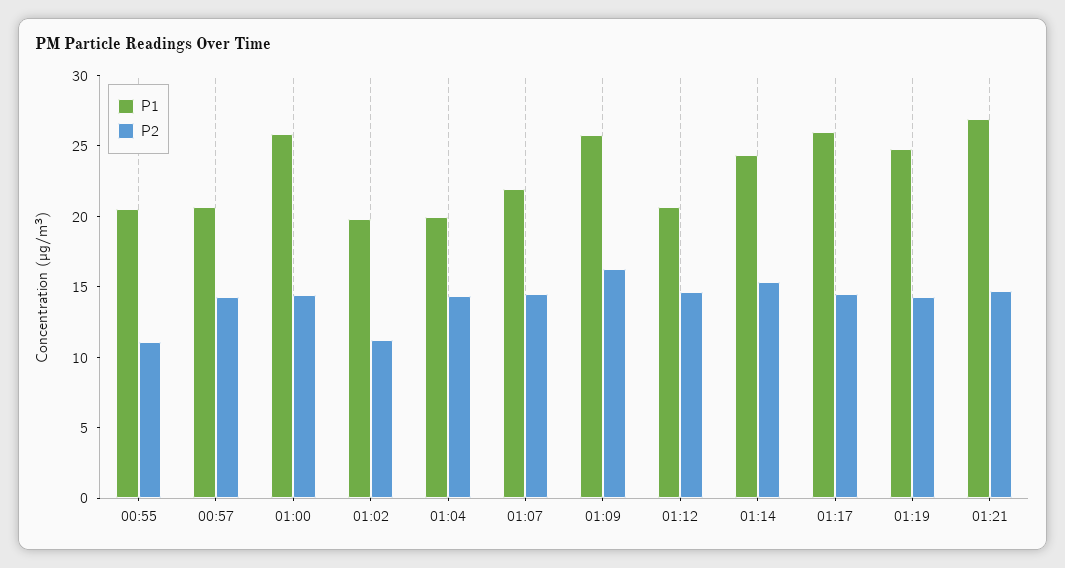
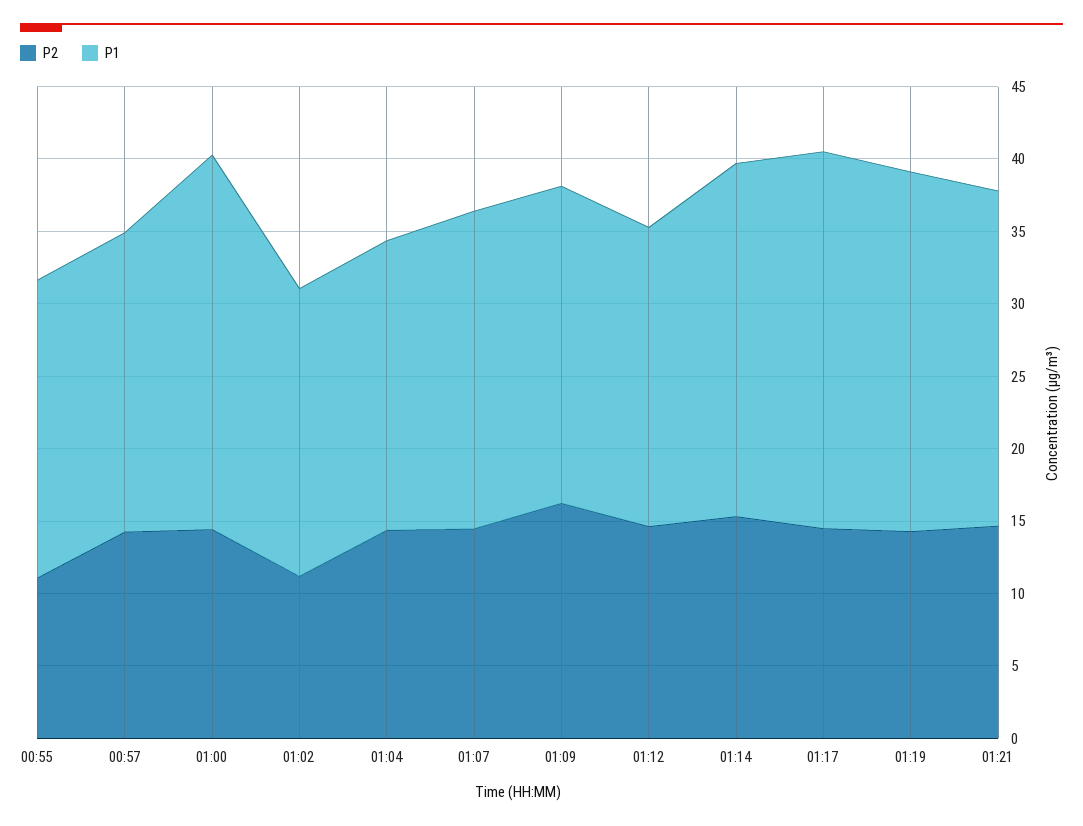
  {
    "P1": {
      "00:55": 21,
      "00:57": 21,
      "01:00": 26,
      "01:02": 20,
      "01:04": 20,
      "01:07": 22,
-     "01:09": 26,
+     "01:09": 22,
      "01:12": 21,
      "01:14": 24,
      "01:17": 26,
      "01:19": 25,
-     "01:21": 27
+     "01:21": 23
    },
    "P2": {
      "00:55": 11,
      "00:57": 14,
      "01:00": 14,
      "01:02": 11,
      "01:04": 14,
      "01:07": 14,
      "01:09": 16,
      "01:12": 15,
      "01:14": 15,
      "01:17": 15,
      "01:19": 14,
      "01:21": 15
    }
  }

